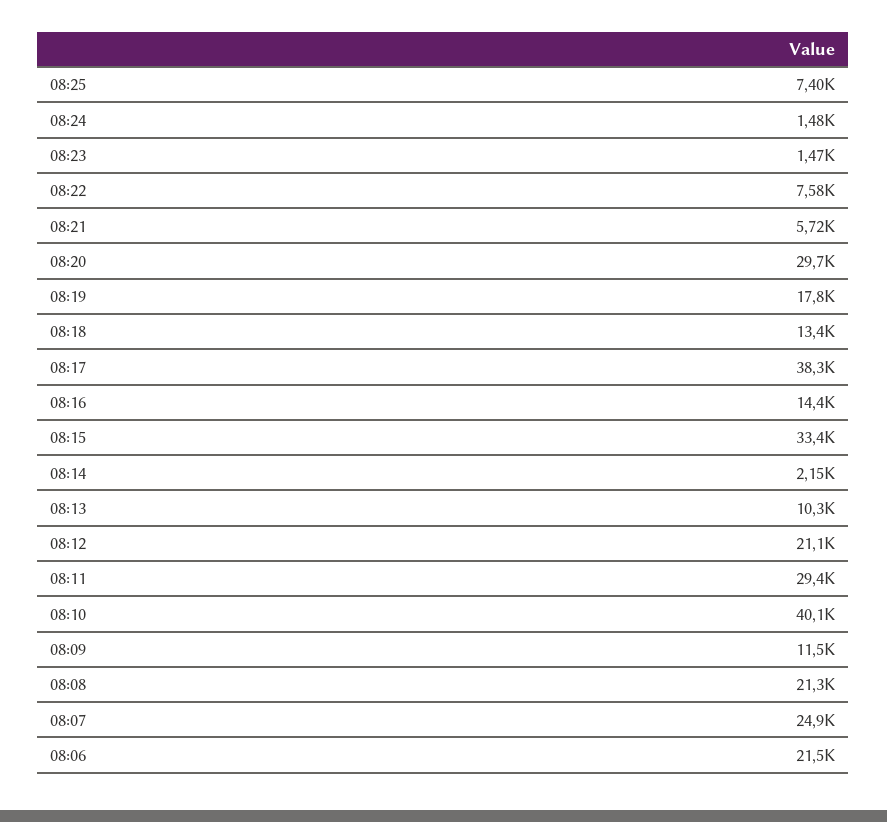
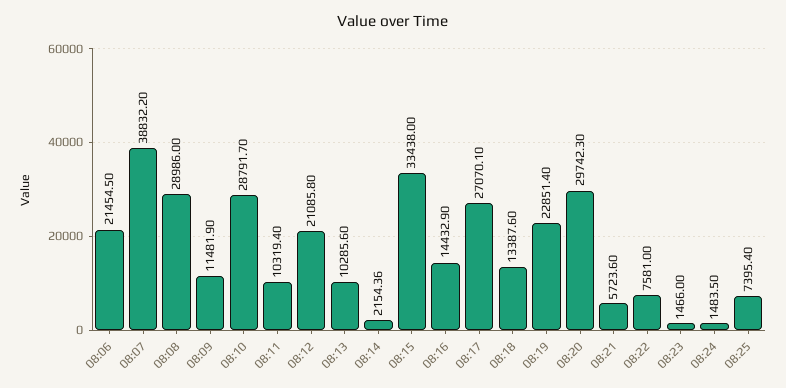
  {
    "08:25": 7395.4,
    "08:24": 1483.5,
    "08:23": 1466,
    "08:22": 7581,
    "08:21": 5723.6,
    "08:20": 29742.3,
-   "08:19": 17800,
+   "08:19": 22851.4,
    "08:18": 13387.6,
-   "08:17": 38300,
+   "08:17": 27070.1,
    "08:16": 14432.9,
    "08:15": 33438,
    "08:14": 2154.36,
    "08:13": 10285.6,
    "08:12": 21085.8,
-   "08:11": 29400,
+   "08:11": 10319.4,
-   "08:10": 40100,
+   "08:10": 28791.7,
    "08:09": 11481.9,
-   "08:08": 21300,
+   "08:08": 28986,
-   "08:07": 24900,
+   "08:07": 38832.2,
    "08:06": 21454.5
  }

